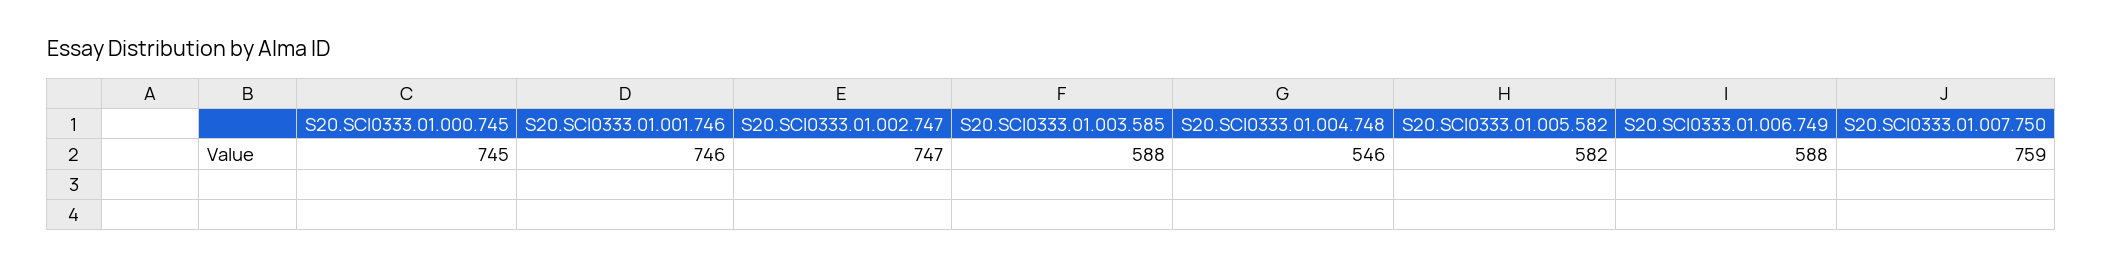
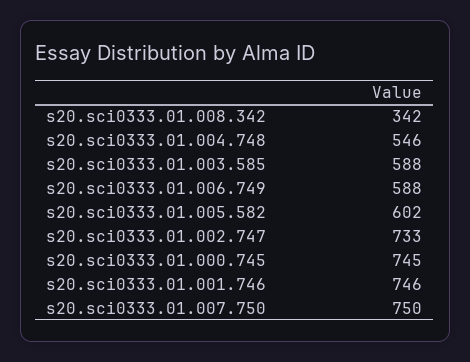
  {
    "S20.SCI0333.01.000.745": 745,
    "S20.SCI0333.01.001.746": 746,
-   "S20.SCI0333.01.002.747": 747,
+   "S20.SCI0333.01.002.747": 733,
    "S20.SCI0333.01.003.585": 588,
    "S20.SCI0333.01.004.748": 546,
-   "S20.SCI0333.01.005.582": 582,
+   "S20.SCI0333.01.005.582": 602,
    "S20.SCI0333.01.006.749": 588,
-   "S20.SCI0333.01.007.750": 759
+   "S20.SCI0333.01.007.750": 750,
+   "s20.sci0333.01.008.342": 342
  }

